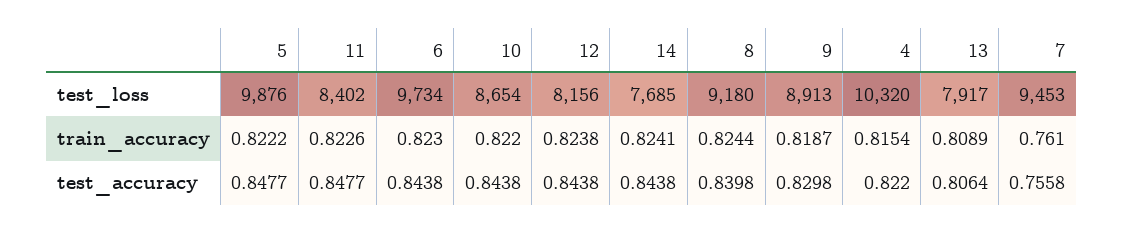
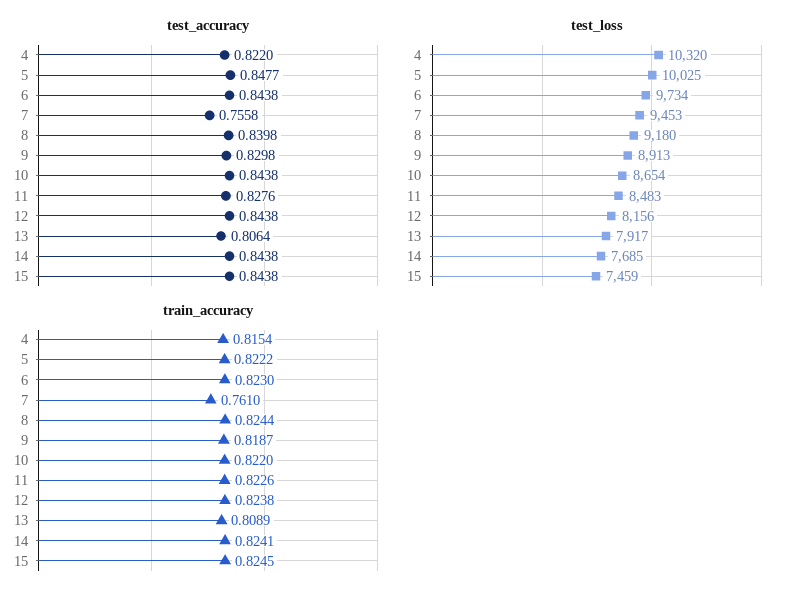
  {
    "test_loss": {
-     "5": 9876,
+     "5": 10025,
-     "11": 8402,
+     "11": 8483,
      "6": 9734,
      "10": 8654,
      "12": 8156,
      "14": 7685,
      "8": 9180,
      "9": 8913,
      "4": 10320,
      "13": 7917,
-     "7": 9453
+     "7": 9453,
+     "15": 7459
    },
    "train_accuracy": {
      "5": 0.8222,
      "11": 0.8226,
      "6": 0.823,
      "10": 0.822,
      "12": 0.8238,
      "14": 0.8241,
      "8": 0.8244,
      "9": 0.8187,
      "4": 0.8154,
      "13": 0.8089,
-     "7": 0.761
+     "7": 0.761,
+     "15": 0.8245
    },
    "test_accuracy": {
      "5": 0.8477,
-     "11": 0.8477,
+     "11": 0.8276,
      "6": 0.8438,
      "10": 0.8438,
      "12": 0.8438,
      "14": 0.8438,
      "8": 0.8398,
      "9": 0.8298,
      "4": 0.822,
      "13": 0.8064,
-     "7": 0.7558
+     "7": 0.7558,
+     "15": 0.8438
    }
  }

